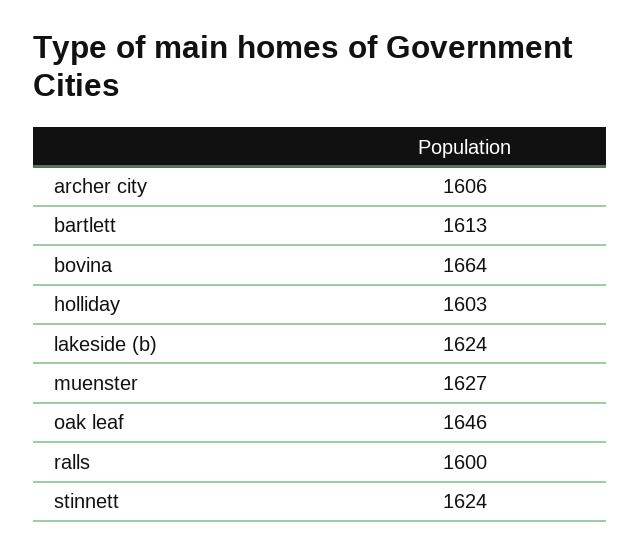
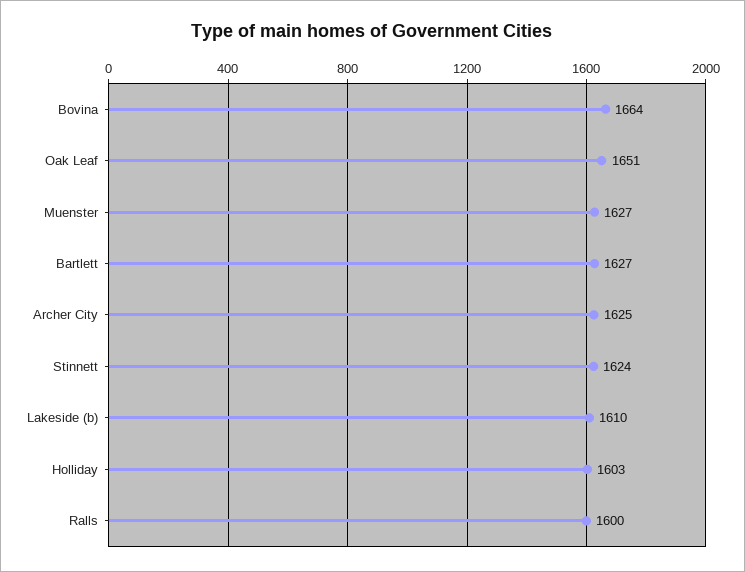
  {
-   "archer city": 1606,
+   "archer city": 1625,
-   "bartlett": 1613,
+   "bartlett": 1627,
    "bovina": 1664,
    "holliday": 1603,
-   "lakeside (b)": 1624,
+   "lakeside (b)": 1610,
    "muenster": 1627,
-   "oak leaf": 1646,
+   "oak leaf": 1651,
    "ralls": 1600,
    "stinnett": 1624
  }

